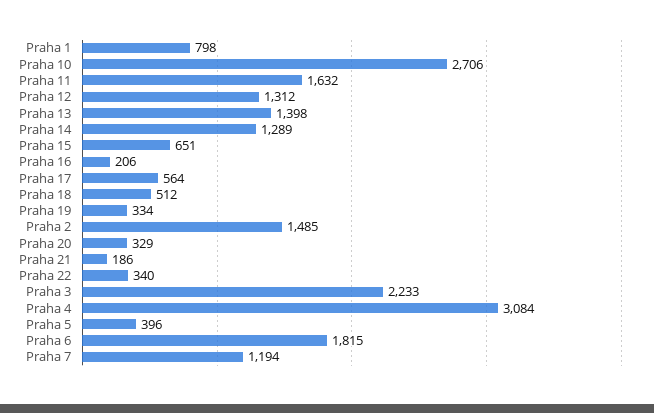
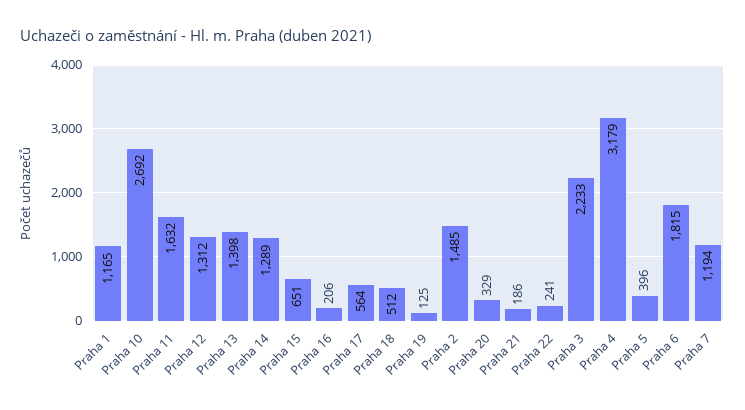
  {
-   "Praha 1": 798,
+   "Praha 1": 1165,
-   "Praha 10": 2706,
+   "Praha 10": 2692,
    "Praha 11": 1632,
    "Praha 12": 1312,
    "Praha 13": 1398,
    "Praha 14": 1289,
    "Praha 15": 651,
    "Praha 16": 206,
    "Praha 17": 564,
    "Praha 18": 512,
-   "Praha 19": 334,
+   "Praha 19": 125,
    "Praha 2": 1485,
    "Praha 20": 329,
    "Praha 21": 186,
-   "Praha 22": 340,
+   "Praha 22": 241,
    "Praha 3": 2233,
-   "Praha 4": 3084,
+   "Praha 4": 3179,
    "Praha 5": 396,
    "Praha 6": 1815,
    "Praha 7": 1194
  }

